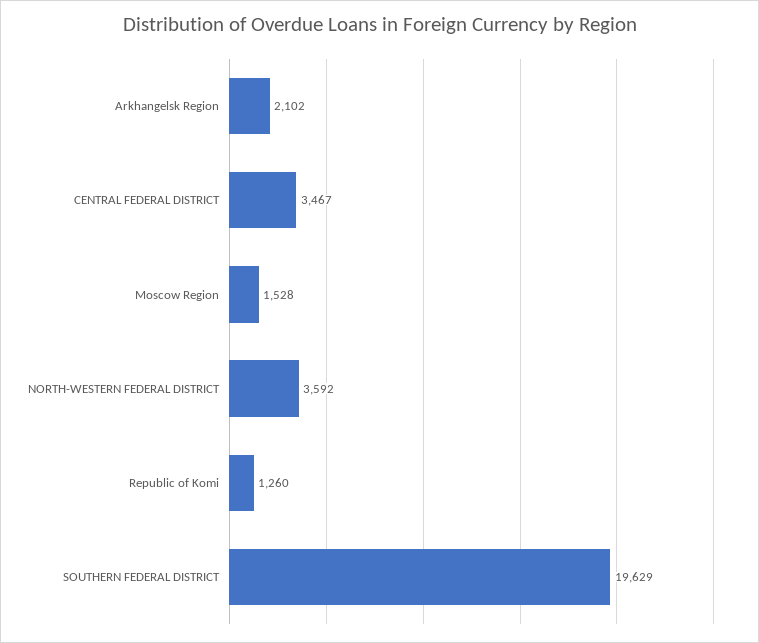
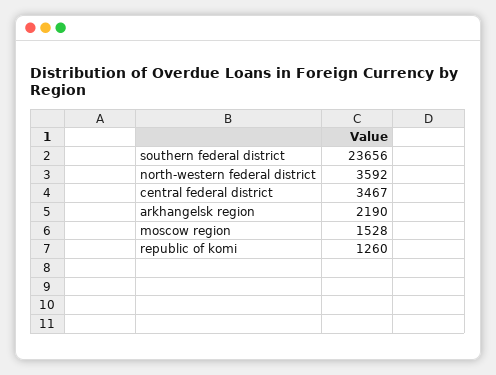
  {
-   "Arkhangelsk Region": 2102,
+   "Arkhangelsk Region": 2190,
    "CENTRAL FEDERAL DISTRICT": 3467,
    "Moscow Region": 1528,
    "NORTH-WESTERN FEDERAL DISTRICT": 3592,
    "Republic of Komi": 1260,
-   "SOUTHERN FEDERAL DISTRICT": 19629
+   "SOUTHERN FEDERAL DISTRICT": 23656
  }

